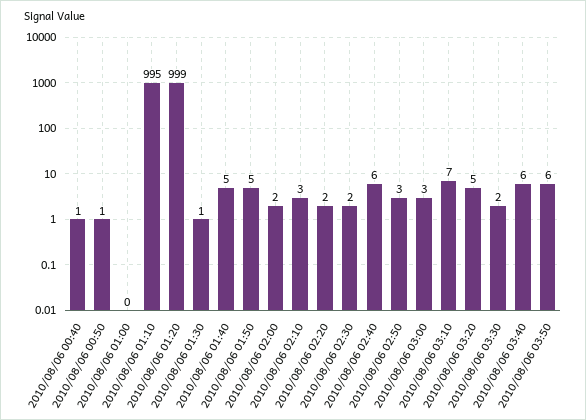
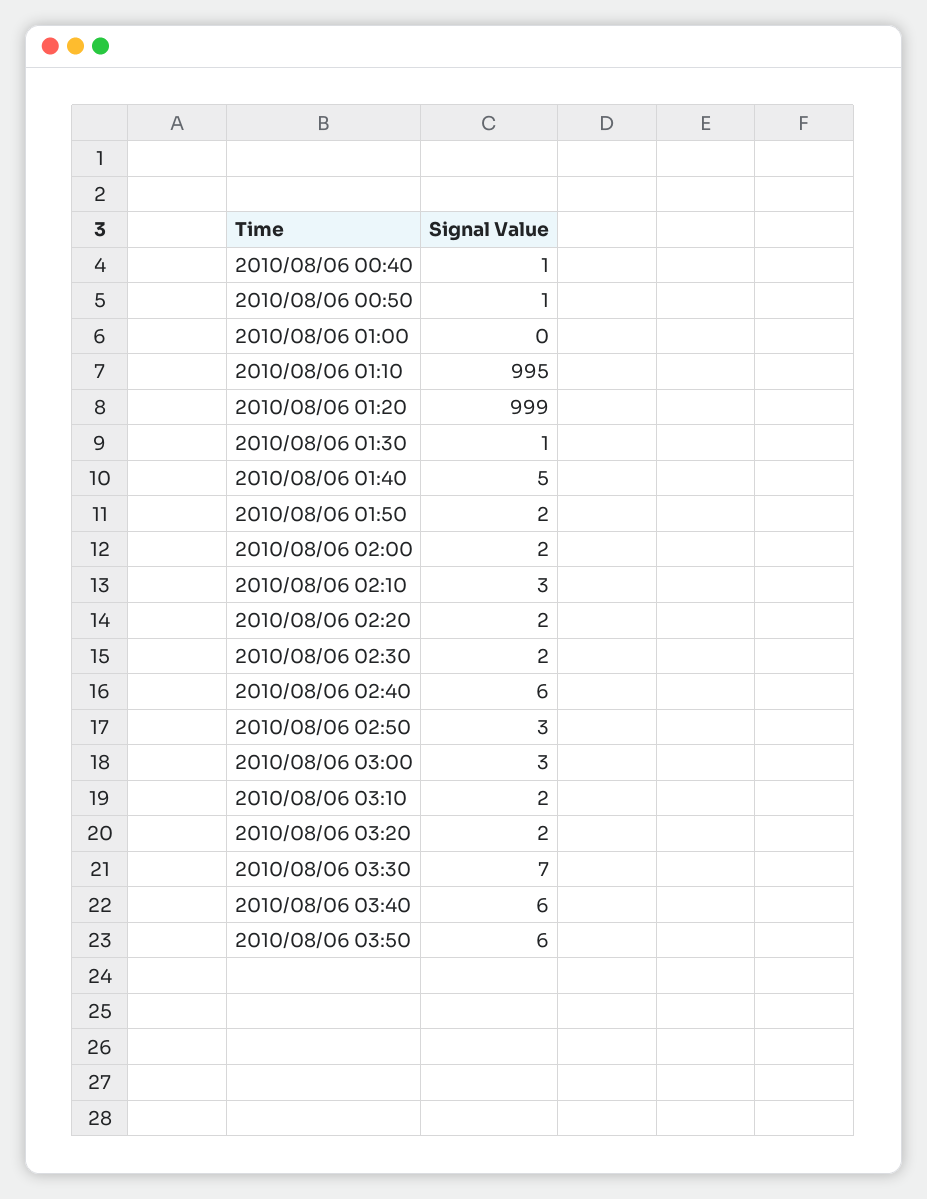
  {
    "2010/08/06 00:40": 1,
    "2010/08/06 00:50": 1,
    "2010/08/06 01:00": 0,
    "2010/08/06 01:10": 995,
    "2010/08/06 01:20": 999,
    "2010/08/06 01:30": 1,
    "2010/08/06 01:40": 5,
-   "2010/08/06 01:50": 5,
+   "2010/08/06 01:50": 2,
    "2010/08/06 02:00": 2,
    "2010/08/06 02:10": 3,
    "2010/08/06 02:20": 2,
    "2010/08/06 02:30": 2,
    "2010/08/06 02:40": 6,
    "2010/08/06 02:50": 3,
    "2010/08/06 03:00": 3,
-   "2010/08/06 03:10": 7,
+   "2010/08/06 03:10": 2,
-   "2010/08/06 03:20": 5,
+   "2010/08/06 03:20": 2,
-   "2010/08/06 03:30": 2,
+   "2010/08/06 03:30": 7,
    "2010/08/06 03:40": 6,
    "2010/08/06 03:50": 6
  }

